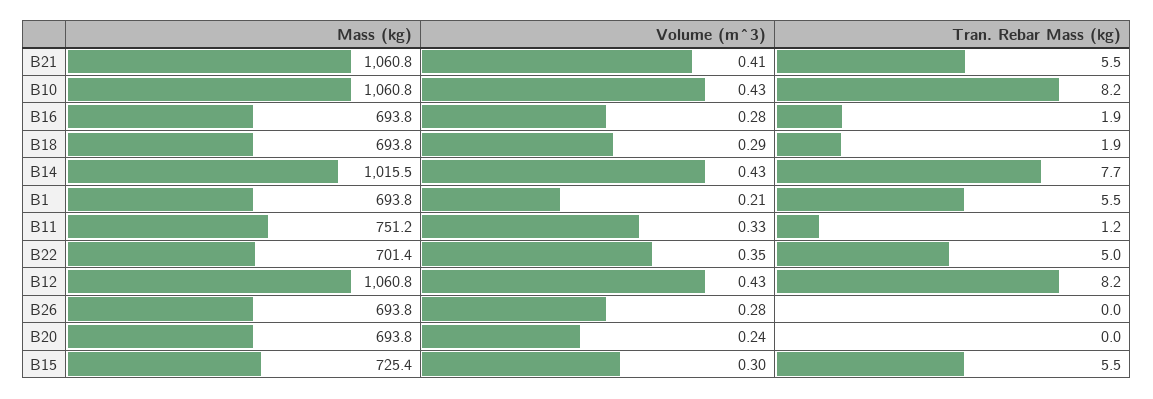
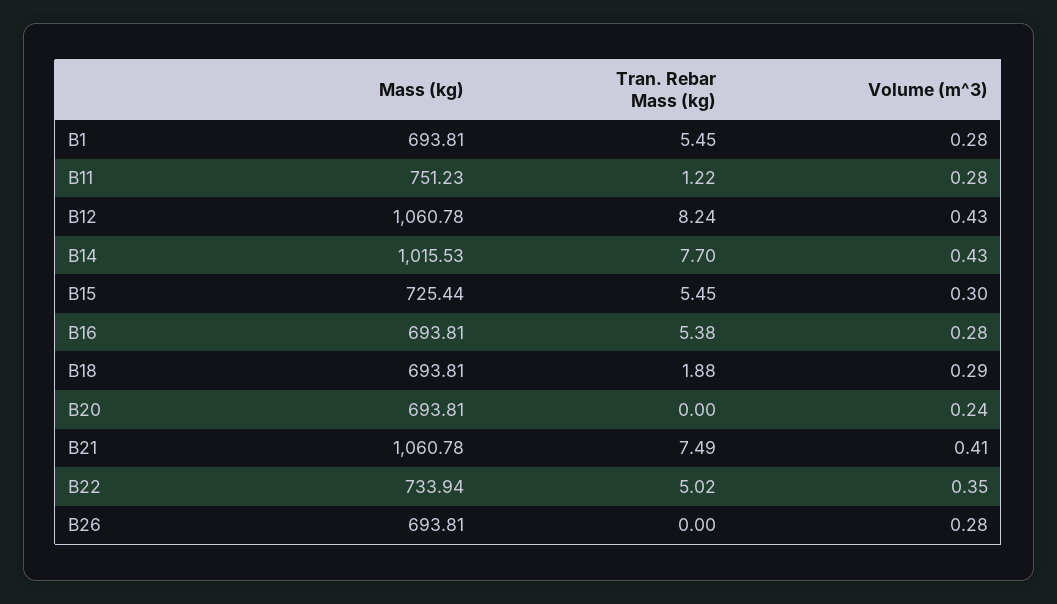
  {
    "Mass (kg)": {
      "B21": 1060.78,
-     "B10": 1060.8,
      "B16": 693.81,
      "B18": 693.81,
      "B14": 1015.53,
      "B1": 693.81,
      "B11": 751.23,
-     "B22": 701.4,
+     "B22": 733.94,
      "B12": 1060.78,
      "B26": 693.81,
      "B20": 693.81,
      "B15": 725.44
    },
    "Volume (m^3)": {
      "B21": 0.41,
-     "B10": 0.43,
      "B16": 0.28,
      "B18": 0.29,
      "B14": 0.43,
-     "B1": 0.21,
+     "B1": 0.28,
-     "B11": 0.33,
+     "B11": 0.28,
      "B22": 0.35,
      "B12": 0.43,
      "B26": 0.28,
      "B20": 0.24,
      "B15": 0.3
    },
    "Tran. Rebar Mass (kg)": {
-     "B21": 5.5,
+     "B21": 7.49,
-     "B10": 8.2,
-     "B16": 1.9,
+     "B16": 5.38,
      "B18": 1.88,
      "B14": 7.7,
      "B1": 5.45,
      "B11": 1.22,
      "B22": 5.02,
      "B12": 8.24,
      "B26": 0,
      "B20": 0,
      "B15": 5.45
    }
  }

